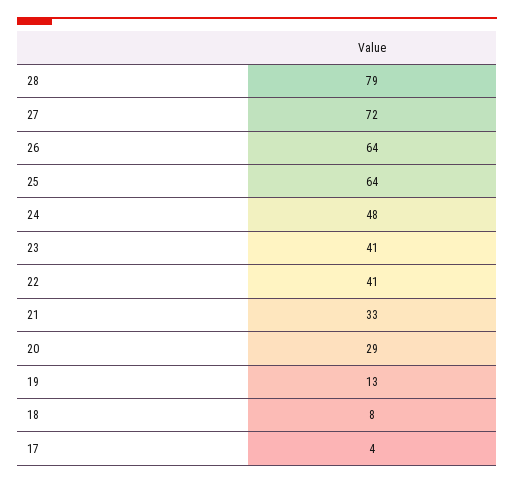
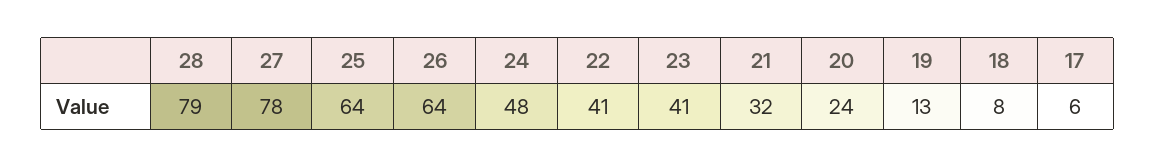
  {
    "28": 79,
-   "27": 72,
+   "27": 78,
    "26": 64,
    "25": 64,
    "24": 48,
    "23": 41,
    "22": 41,
-   "21": 33,
+   "21": 32,
-   "20": 29,
+   "20": 24,
    "19": 13,
    "18": 8,
-   "17": 4
+   "17": 6
  }

